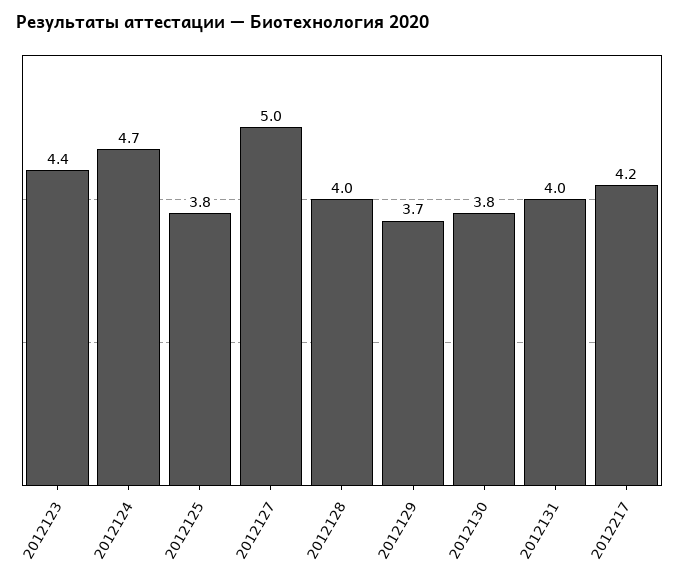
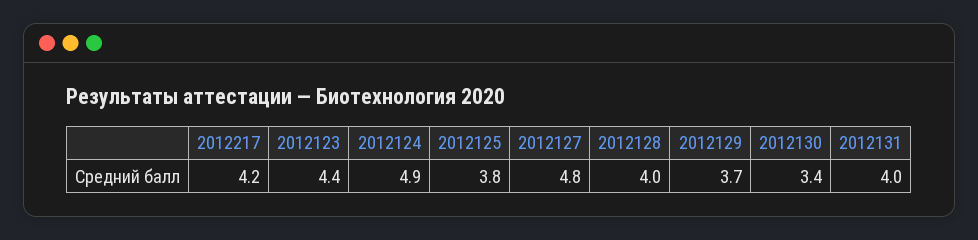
  {
    "2012123": 4.4,
-   "2012124": 4.7,
+   "2012124": 4.9,
    "2012125": 3.8,
-   "2012127": 5,
+   "2012127": 4.8,
    "2012128": 4,
    "2012129": 3.7,
-   "2012130": 3.8,
+   "2012130": 3.4,
    "2012131": 4,
    "2012217": 4.2
  }

